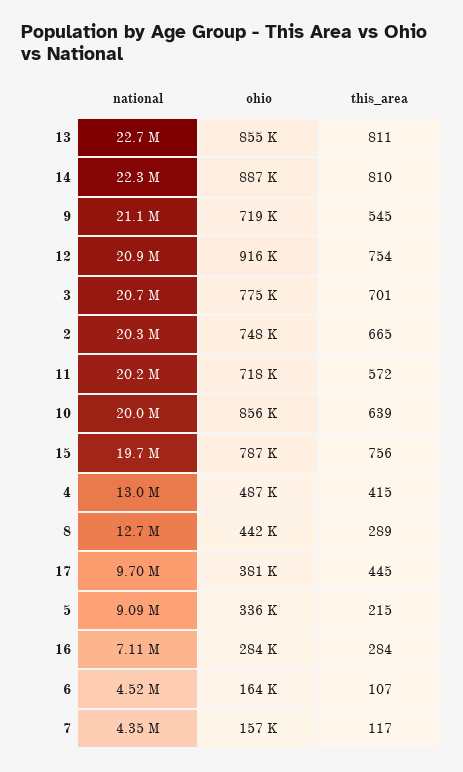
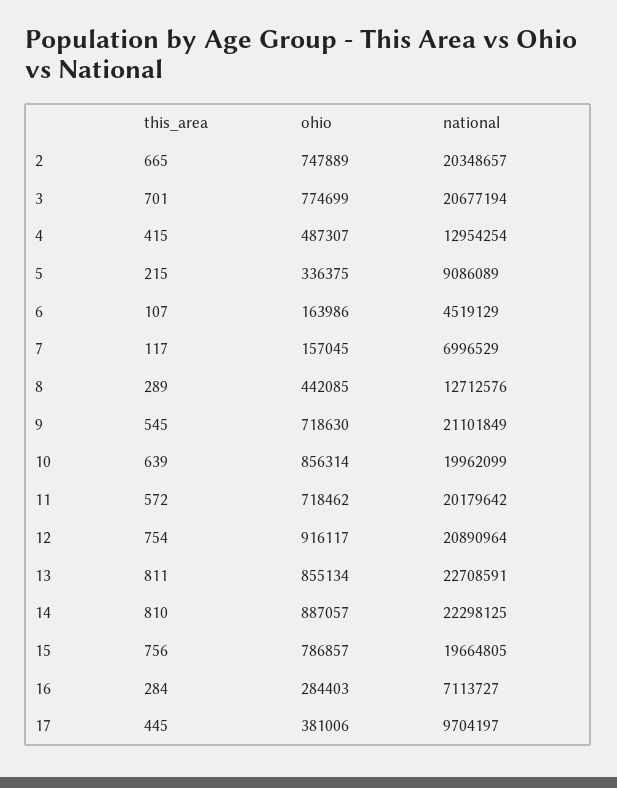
  {
    "national": {
      "13": 22708591,
      "14": 22298125,
      "9": 21101849,
      "12": 20890964,
      "3": 20677194,
      "2": 20348657,
      "11": 20179642,
      "10": 19962099,
      "15": 19664805,
      "4": 12954254,
      "8": 12712576,
      "17": 9704197,
      "5": 9086089,
      "16": 7113727,
      "6": 4519129,
-     "7": 4350000
+     "7": 6996529
    },
    "ohio": {
      "13": 855134,
      "14": 887057,
      "9": 718630,
      "12": 916117,
      "3": 774699,
      "2": 747889,
      "11": 718462,
      "10": 856314,
      "15": 786857,
      "4": 487307,
      "8": 442085,
      "17": 381006,
      "5": 336375,
      "16": 284403,
      "6": 163986,
      "7": 157045
    },
    "this_area": {
      "13": 811,
      "14": 810,
      "9": 545,
      "12": 754,
      "3": 701,
      "2": 665,
      "11": 572,
      "10": 639,
      "15": 756,
      "4": 415,
      "8": 289,
      "17": 445,
      "5": 215,
      "16": 284,
      "6": 107,
      "7": 117
    }
  }

